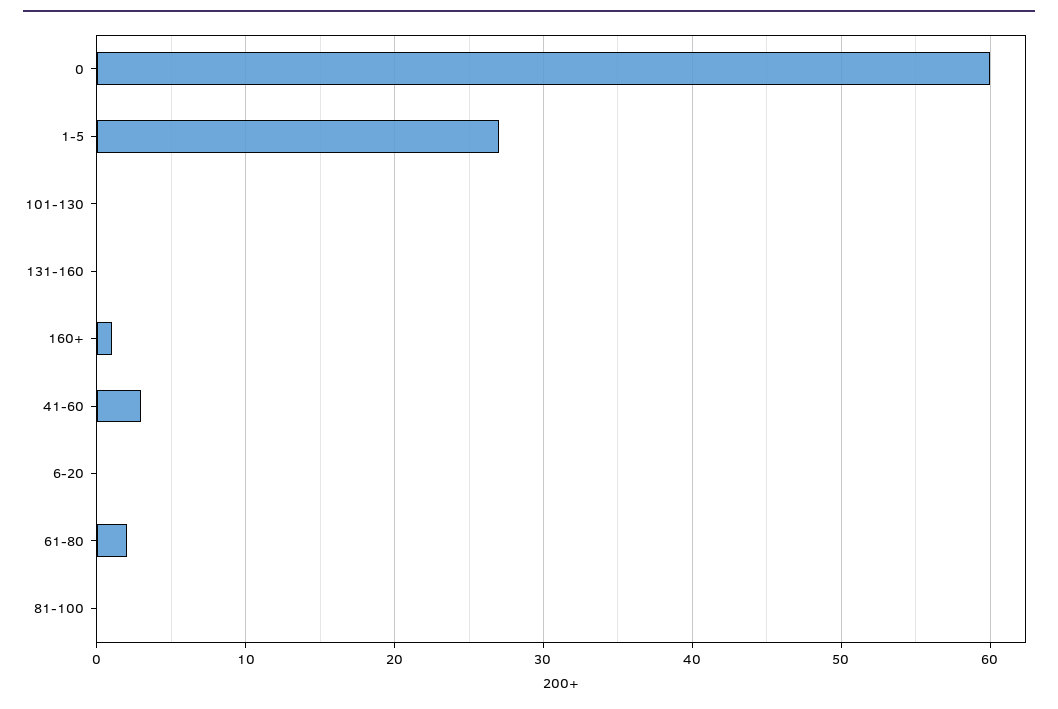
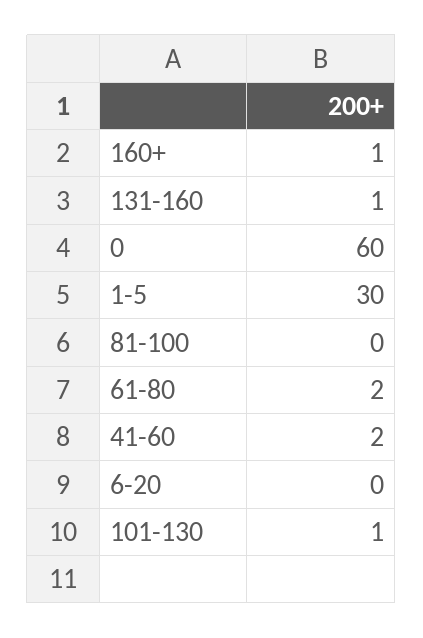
  {
    "0": 60,
-   "1-5": 27,
+   "1-5": 30,
-   "101-130": 0,
+   "101-130": 1,
-   "131-160": 0,
+   "131-160": 1,
    "160+": 1,
-   "41-60": 3,
+   "41-60": 2,
    "6-20": 0,
    "61-80": 2,
    "81-100": 0
  }

